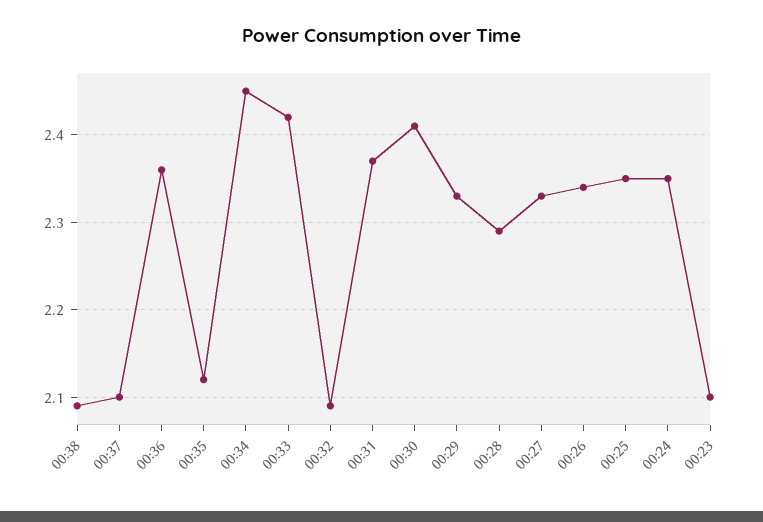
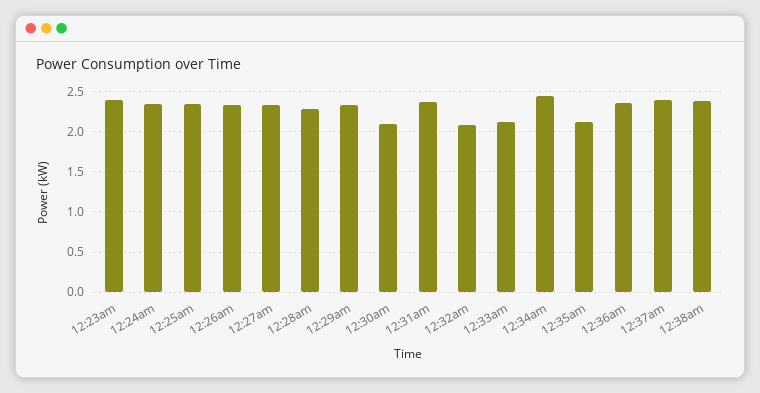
  {
-   "00:38": 2.09,
+   "00:38": 2.4,
-   "00:37": 2.1,
+   "00:37": 2.4,
    "00:36": 2.36,
    "00:35": 2.12,
    "00:34": 2.45,
-   "00:33": 2.42,
+   "00:33": 2.1,
    "00:32": 2.09,
    "00:31": 2.37,
-   "00:30": 2.41,
+   "00:30": 2.1,
    "00:29": 2.33,
    "00:28": 2.29,
    "00:27": 2.33,
    "00:26": 2.34,
    "00:25": 2.35,
    "00:24": 2.35,
-   "00:23": 2.1
+   "00:23": 2.4
  }

